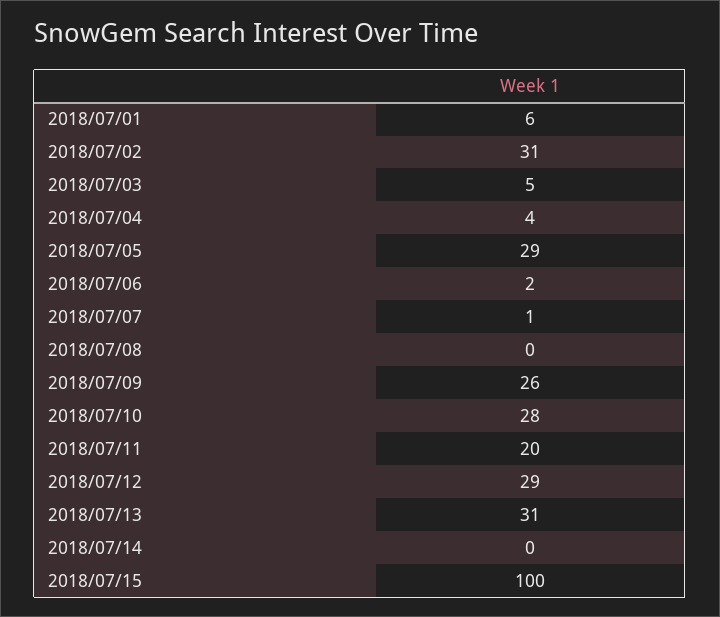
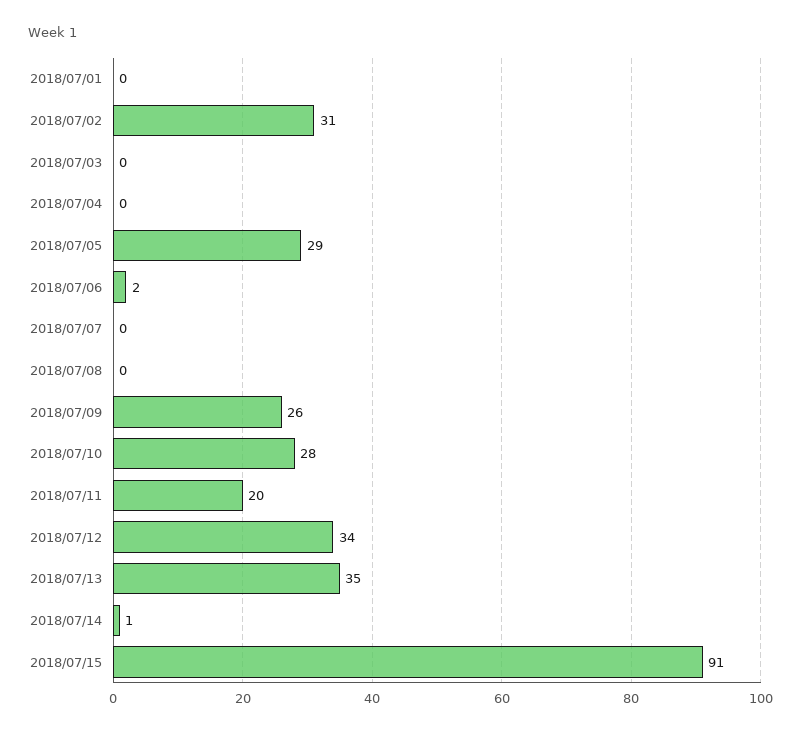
  {
-   "2018/07/01": 6,
+   "2018/07/01": 0,
    "2018/07/02": 31,
-   "2018/07/03": 5,
+   "2018/07/03": 0,
-   "2018/07/04": 4,
+   "2018/07/04": 0,
    "2018/07/05": 29,
    "2018/07/06": 2,
-   "2018/07/07": 1,
+   "2018/07/07": 0,
    "2018/07/08": 0,
    "2018/07/09": 26,
    "2018/07/10": 28,
    "2018/07/11": 20,
-   "2018/07/12": 29,
+   "2018/07/12": 34,
-   "2018/07/13": 31,
+   "2018/07/13": 35,
-   "2018/07/14": 0,
+   "2018/07/14": 1,
-   "2018/07/15": 100
+   "2018/07/15": 91
  }

